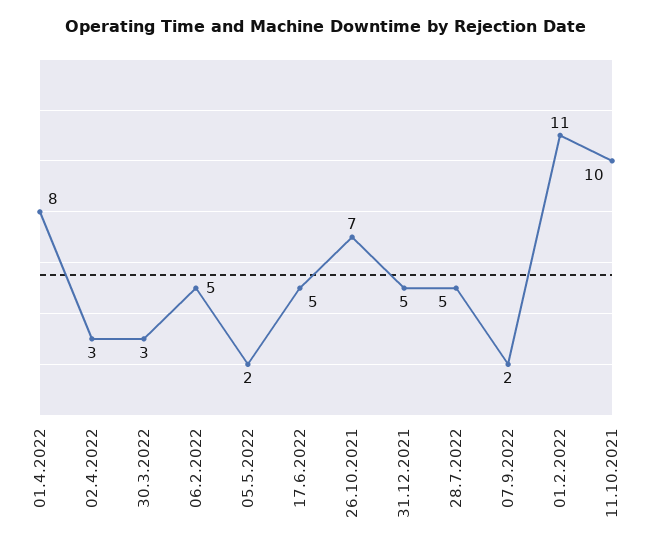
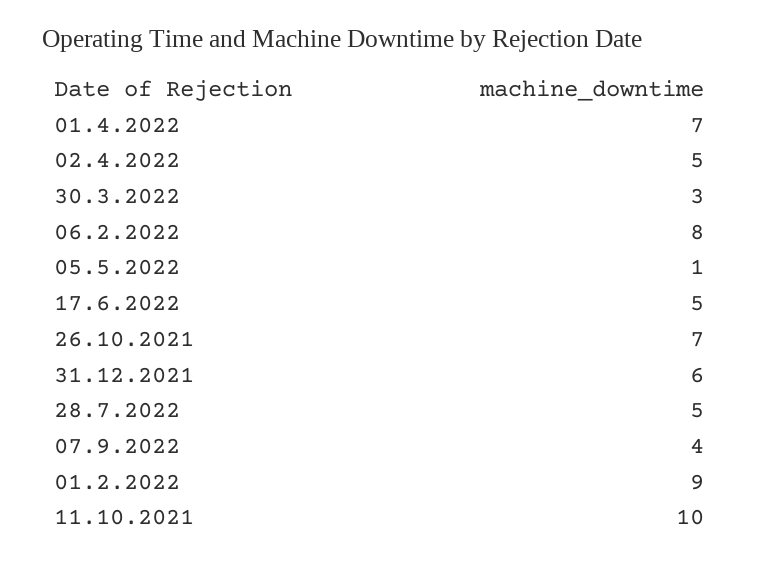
  {
-   "01.4.2022": 8,
+   "01.4.2022": 7,
-   "02.4.2022": 3,
+   "02.4.2022": 5,
    "30.3.2022": 3,
-   "06.2.2022": 5,
+   "06.2.2022": 8,
-   "05.5.2022": 2,
+   "05.5.2022": 1,
    "17.6.2022": 5,
    "26.10.2021": 7,
-   "31.12.2021": 5,
+   "31.12.2021": 6,
    "28.7.2022": 5,
-   "07.9.2022": 2,
+   "07.9.2022": 4,
-   "01.2.2022": 11,
+   "01.2.2022": 9,
    "11.10.2021": 10
  }

